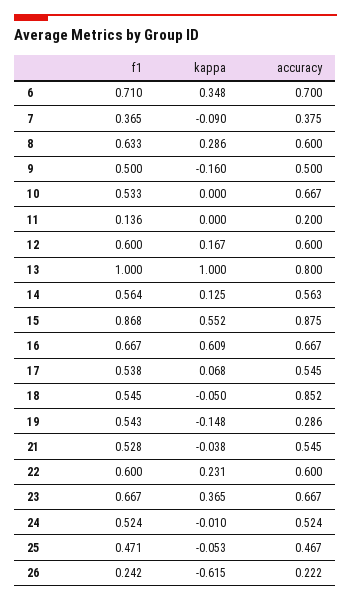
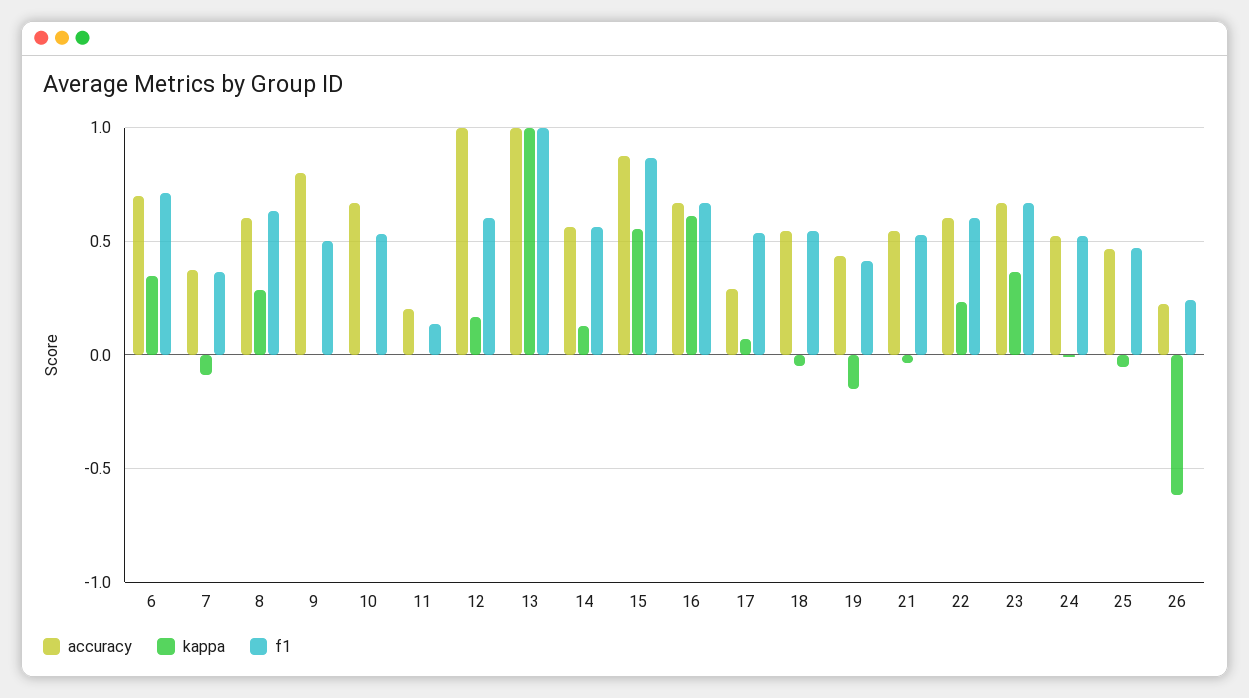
  {
    "f1": {
      "6": 0.71,
      "7": 0.365,
      "8": 0.633,
      "9": 0.5,
      "10": 0.533,
      "11": 0.136,
      "12": 0.6,
      "13": 1,
      "14": 0.564,
      "15": 0.868,
      "16": 0.667,
      "17": 0.538,
      "18": 0.545,
-     "19": 0.543,
+     "19": 0.4,
      "21": 0.528,
      "22": 0.6,
      "23": 0.667,
      "24": 0.524,
      "25": 0.471,
      "26": 0.242
    },
    "kappa": {
      "6": 0.348,
      "7": -0.09,
      "8": 0.286,
-     "9": -0.16,
+     "9": 0,
      "10": 0,
      "11": 0,
      "12": 0.167,
      "13": 1,
      "14": 0.125,
      "15": 0.552,
      "16": 0.609,
      "17": 0.068,
      "18": -0.05,
      "19": -0.148,
      "21": -0.038,
      "22": 0.231,
      "23": 0.365,
      "24": -0.01,
      "25": -0.053,
      "26": -0.615
    },
    "accuracy": {
      "6": 0.7,
      "7": 0.375,
      "8": 0.6,
-     "9": 0.5,
+     "9": 0.8,
      "10": 0.667,
      "11": 0.2,
-     "12": 0.6,
+     "12": 1,
-     "13": 0.8,
+     "13": 1,
      "14": 0.563,
      "15": 0.875,
      "16": 0.667,
-     "17": 0.545,
+     "17": 0.3,
-     "18": 0.852,
+     "18": 0.55,
-     "19": 0.286,
+     "19": 0.45,
      "21": 0.545,
      "22": 0.6,
      "23": 0.667,
      "24": 0.524,
      "25": 0.467,
      "26": 0.222
    }
  }

